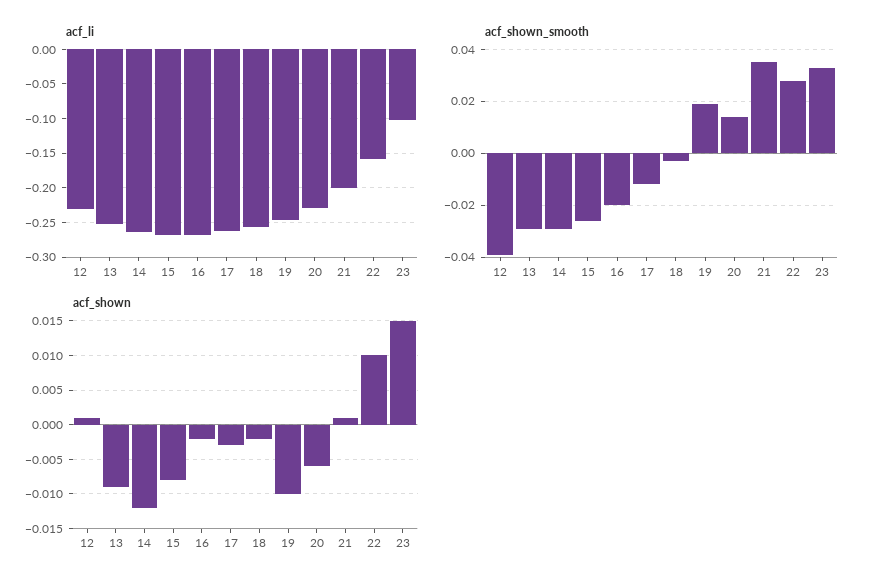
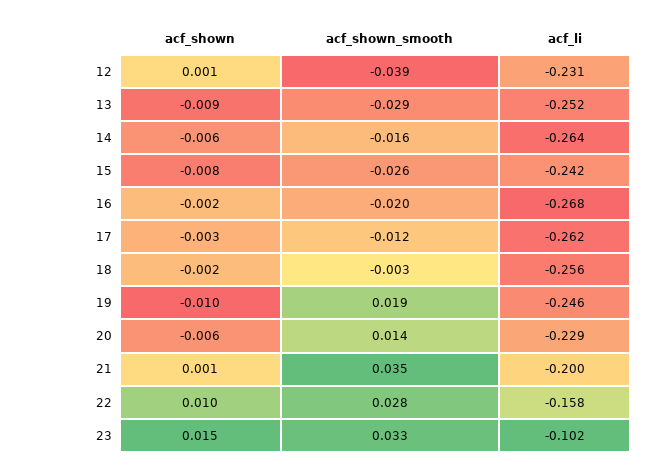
  {
    "acf_li": {
      "12": -0.231,
      "13": -0.252,
      "14": -0.264,
-     "15": -0.27,
+     "15": -0.242,
      "16": -0.268,
      "17": -0.262,
      "18": -0.256,
      "19": -0.246,
      "20": -0.229,
      "21": -0.2,
      "22": -0.158,
      "23": -0.102
    },
    "acf_shown_smooth": {
      "12": -0.039,
      "13": -0.029,
-     "14": -0.03,
+     "14": -0.016,
      "15": -0.026,
      "16": -0.02,
      "17": -0.012,
      "18": -0.003,
      "19": 0.019,
      "20": 0.014,
      "21": 0.035,
      "22": 0.028,
      "23": 0.033
    },
    "acf_shown": {
      "12": 0.001,
      "13": -0.009,
-     "14": -0.012,
+     "14": -0.006,
      "15": -0.008,
      "16": -0.002,
      "17": -0.003,
      "18": -0.002,
      "19": -0.01,
      "20": -0.006,
      "21": 0.001,
      "22": 0.01,
      "23": 0.015
    }
  }

